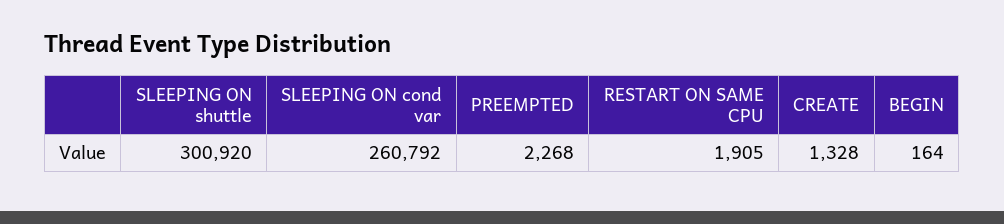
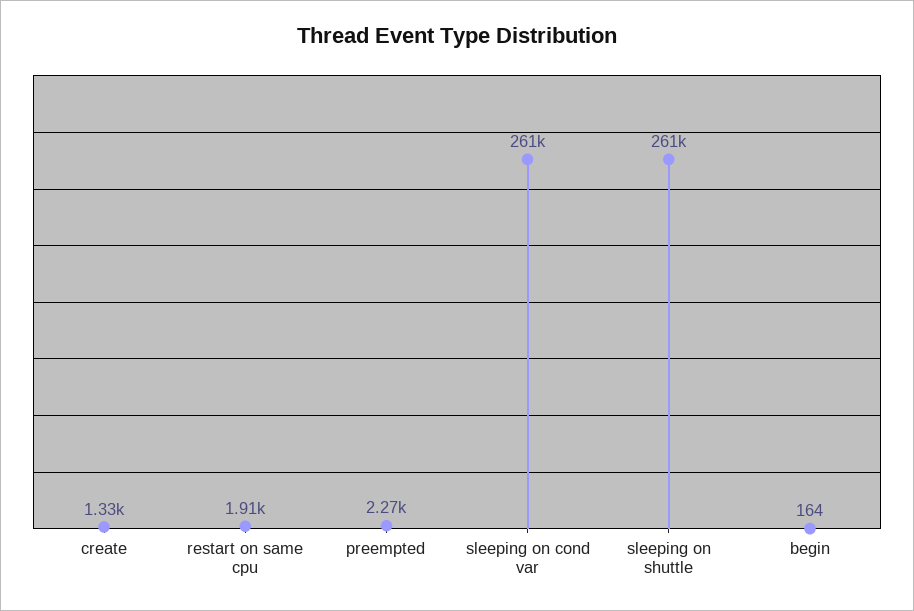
  {
-   "SLEEPING ON shuttle": 300920,
+   "SLEEPING ON shuttle": 261000,
    "SLEEPING ON cond var": 260792,
    "PREEMPTED": 2268,
    "RESTART ON SAME CPU": 1905,
    "CREATE": 1328,
    "BEGIN": 164
  }

